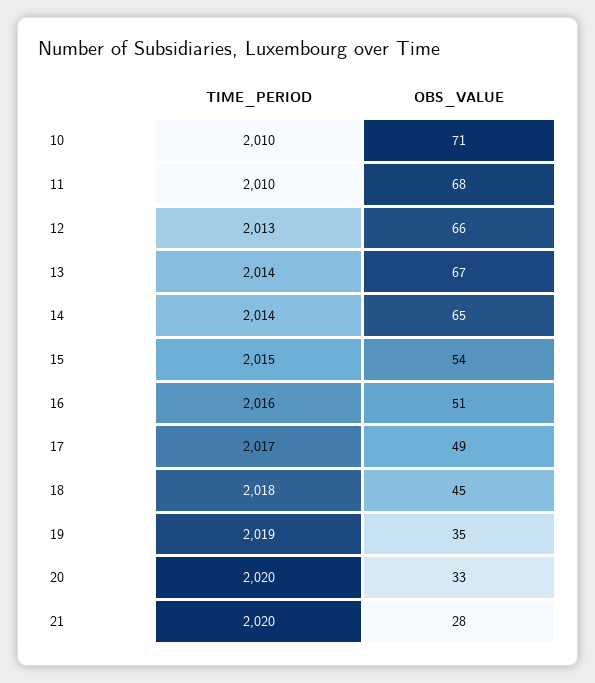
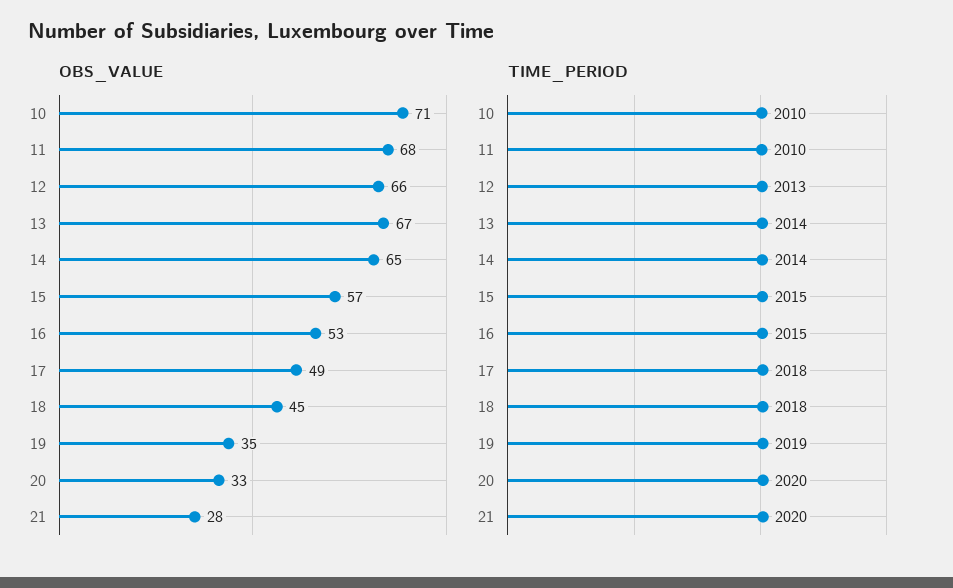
  {
    "TIME_PERIOD": {
      "10": 2010,
      "11": 2010,
      "12": 2013,
      "13": 2014,
      "14": 2014,
      "15": 2015,
-     "16": 2016,
+     "16": 2015,
-     "17": 2017,
+     "17": 2018,
      "18": 2018,
      "19": 2019,
      "20": 2020,
      "21": 2020
    },
    "OBS_VALUE": {
      "10": 71,
      "11": 68,
      "12": 66,
      "13": 67,
      "14": 65,
-     "15": 54,
+     "15": 57,
-     "16": 51,
+     "16": 53,
      "17": 49,
      "18": 45,
      "19": 35,
      "20": 33,
      "21": 28
    }
  }

